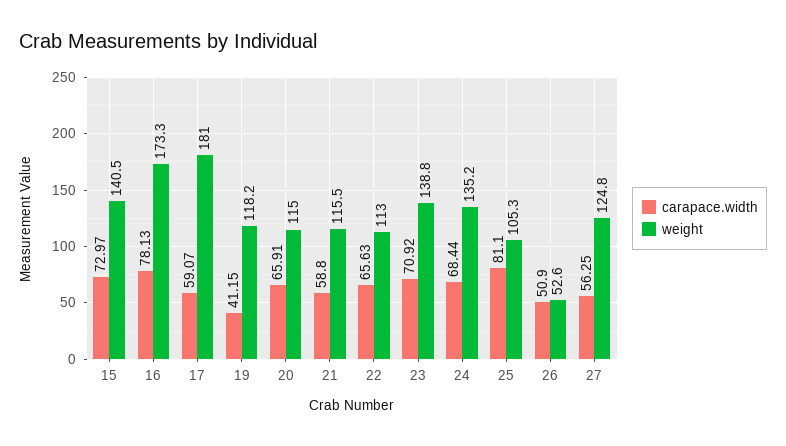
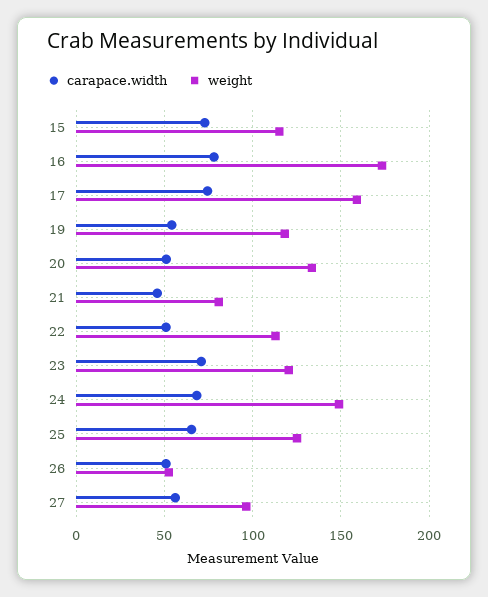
  {
    "carapace.width": {
      "15": 72.97,
      "16": 78.13,
-     "17": 59.07,
+     "17": 75,
-     "19": 41.15,
+     "19": 55,
-     "20": 65.91,
+     "20": 50,
-     "21": 58.8,
+     "21": 45,
-     "22": 65.63,
+     "22": 50,
      "23": 70.92,
      "24": 68.44,
-     "25": 81.1,
+     "25": 65,
      "26": 50.9,
      "27": 56.25
    },
    "weight": {
-     "15": 140.5,
+     "15": 115,
      "16": 173.3,
-     "17": 181,
+     "17": 160,
      "19": 118.2,
-     "20": 115,
+     "20": 135,
-     "21": 115.5,
+     "21": 80,
      "22": 113,
-     "23": 138.8,
+     "23": 120,
-     "24": 135.2,
+     "24": 150,
-     "25": 105.3,
+     "25": 125,
      "26": 52.6,
-     "27": 124.8
+     "27": 95
    }
  }

